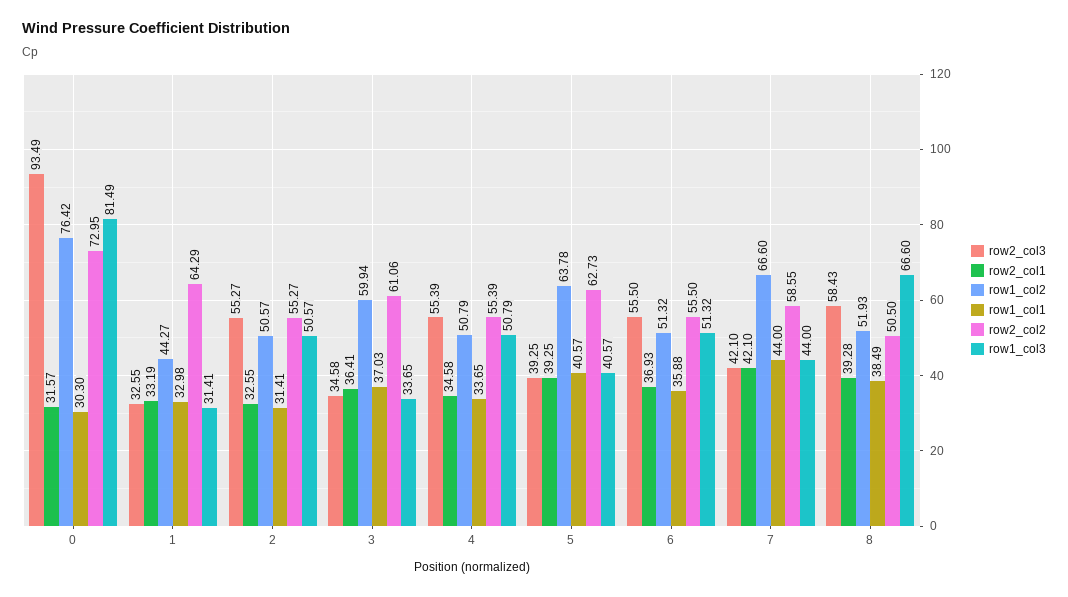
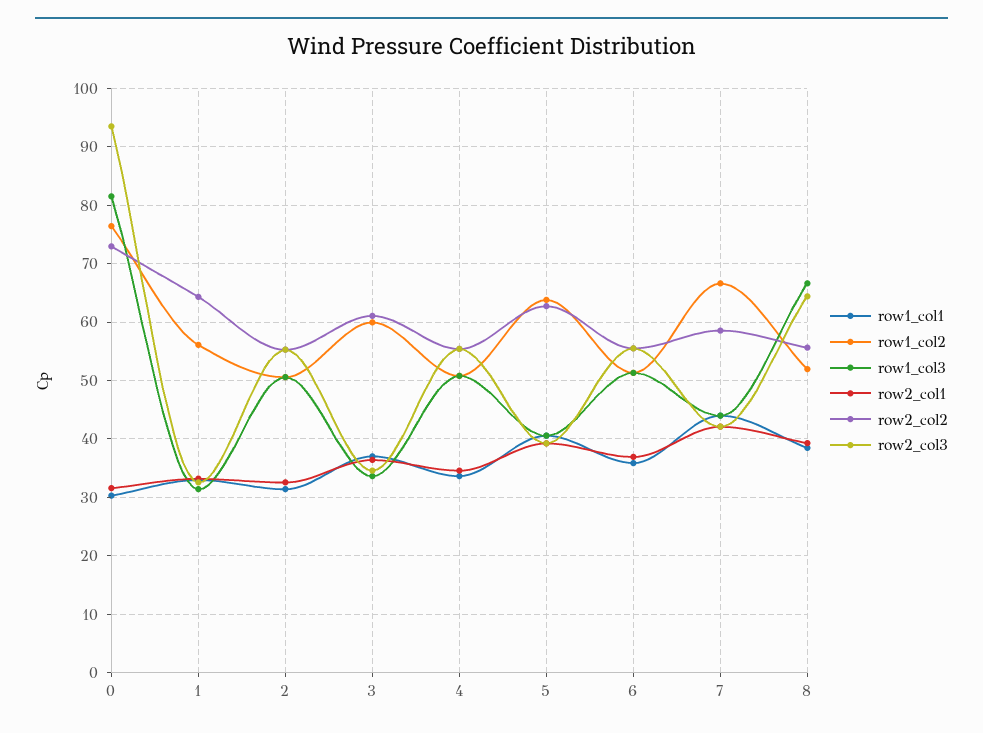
  {
    "row2_col3": {
      "0": 93.49,
      "1": 32.55,
      "2": 55.27,
      "3": 34.58,
      "4": 55.39,
      "5": 39.25,
      "6": 55.5,
      "7": 42.1,
-     "8": 58.43
+     "8": 64
    },
    "row2_col1": {
      "0": 31.57,
      "1": 33.19,
      "2": 32.55,
      "3": 36.41,
      "4": 34.58,
      "5": 39.25,
      "6": 36.93,
      "7": 42.1,
      "8": 39.28
    },
    "row1_col2": {
      "0": 76.42,
-     "1": 44.27,
+     "1": 56,
      "2": 50.57,
      "3": 59.94,
      "4": 50.79,
      "5": 63.78,
      "6": 51.32,
      "7": 66.6,
      "8": 51.93
    },
    "row1_col1": {
      "0": 30.3,
      "1": 32.98,
      "2": 31.41,
      "3": 37.03,
      "4": 33.65,
      "5": 40.57,
      "6": 35.88,
      "7": 44,
      "8": 38.49
    },
    "row2_col2": {
      "0": 72.95,
      "1": 64.29,
      "2": 55.27,
      "3": 61.06,
      "4": 55.39,
      "5": 62.73,
      "6": 55.5,
      "7": 58.55,
-     "8": 50.5
+     "8": 56
    },
    "row1_col3": {
      "0": 81.49,
      "1": 31.41,
      "2": 50.57,
      "3": 33.65,
      "4": 50.79,
      "5": 40.57,
      "6": 51.32,
      "7": 44,
      "8": 66.6
    }
  }

